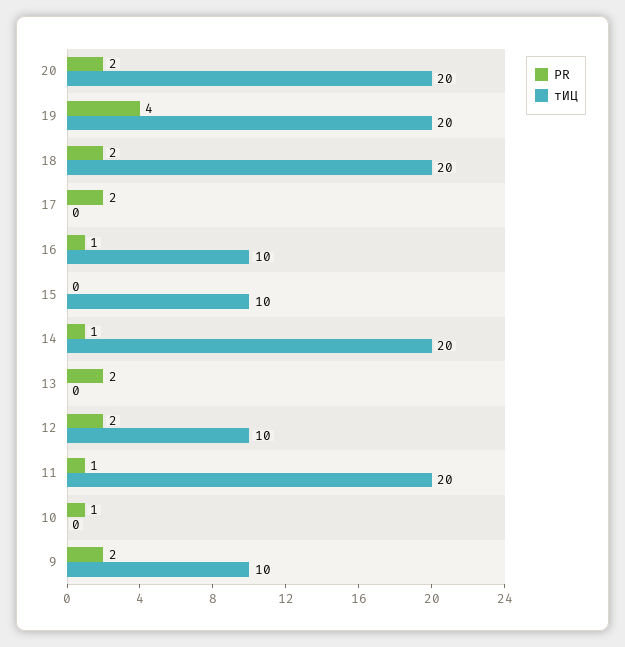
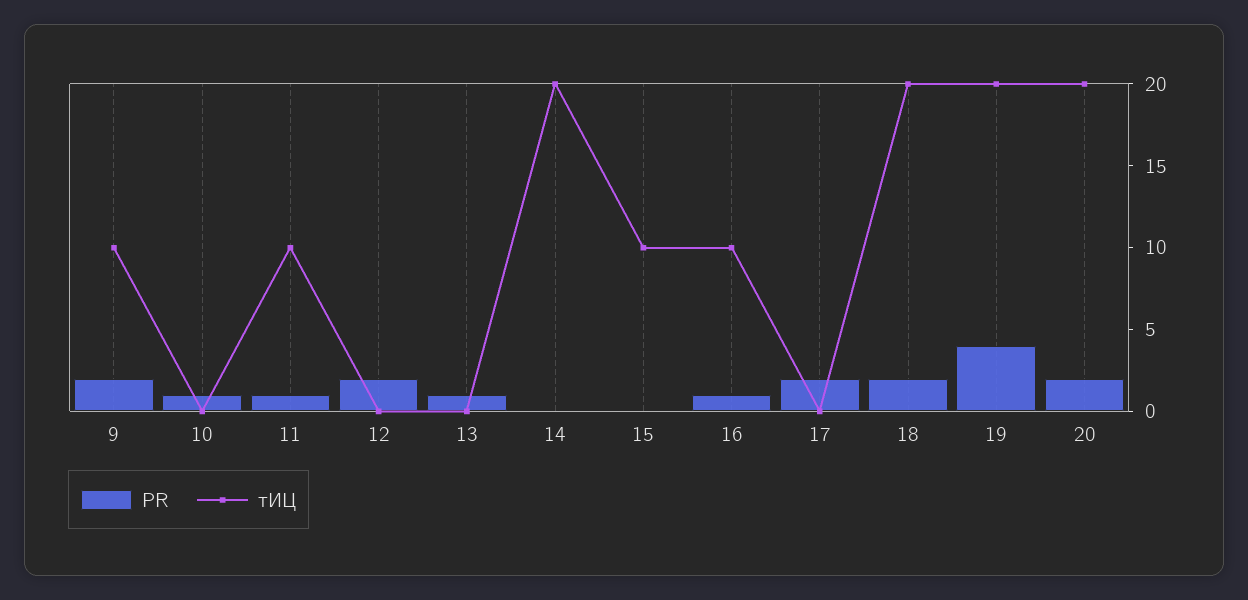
  {
    "PR": {
      "20": 2,
      "19": 4,
      "18": 2,
      "17": 2,
      "16": 1,
      "15": 0,
-     "14": 1,
+     "14": 0,
-     "13": 2,
+     "13": 1,
      "12": 2,
      "11": 1,
      "10": 1,
      "9": 2
    },
    "тИЦ": {
      "20": 20,
      "19": 20,
      "18": 20,
      "17": 0,
      "16": 10,
      "15": 10,
      "14": 20,
      "13": 0,
-     "12": 10,
+     "12": 0,
-     "11": 20,
+     "11": 10,
      "10": 0,
      "9": 10
    }
  }

